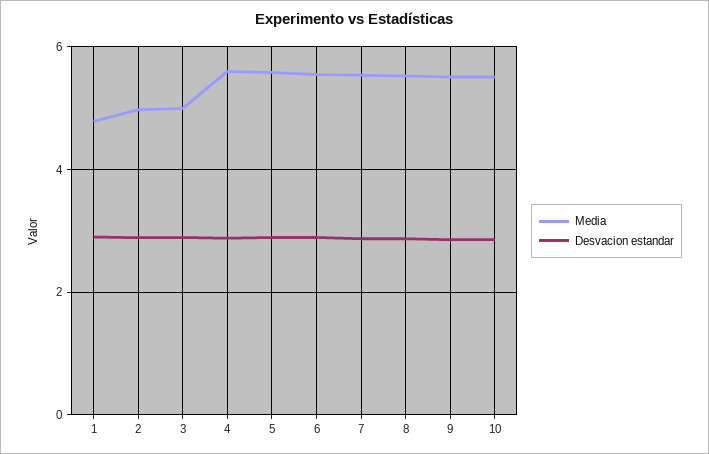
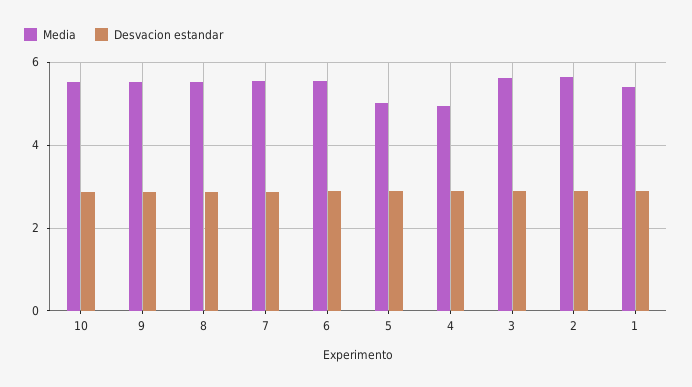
  {
    "Media": {
-     "1": 4.8,
+     "1": 5.4,
-     "2": 5,
+     "2": 5.6,
-     "3": 5,
+     "3": 5.6,
-     "4": 5.6,
+     "4": 5,
-     "5": 5.6,
+     "5": 5,
      "6": 5.6,
      "7": 5.6,
      "8": 5.6,
      "9": 5.6,
      "10": 5.6
    },
    "Desvacion estandar": {
      "1": 3,
      "2": 2.8,
      "3": 2.8,
      "4": 2.8,
      "5": 2.8,
      "6": 2.8,
      "7": 2.8,
      "8": 2.8,
      "9": 2.8,
      "10": 2.8
    }
  }

